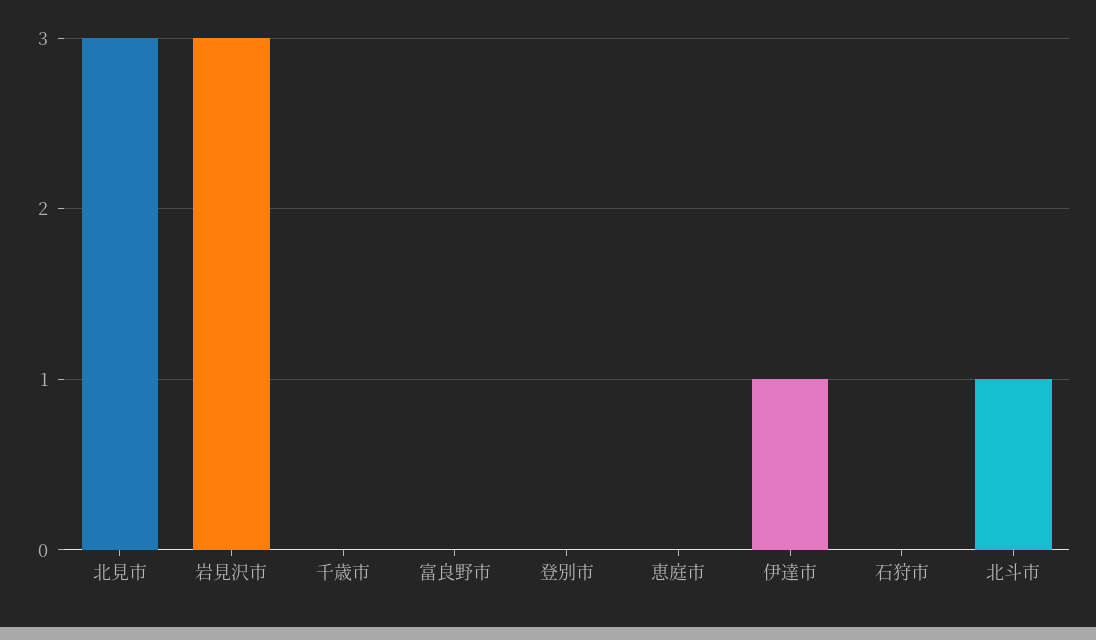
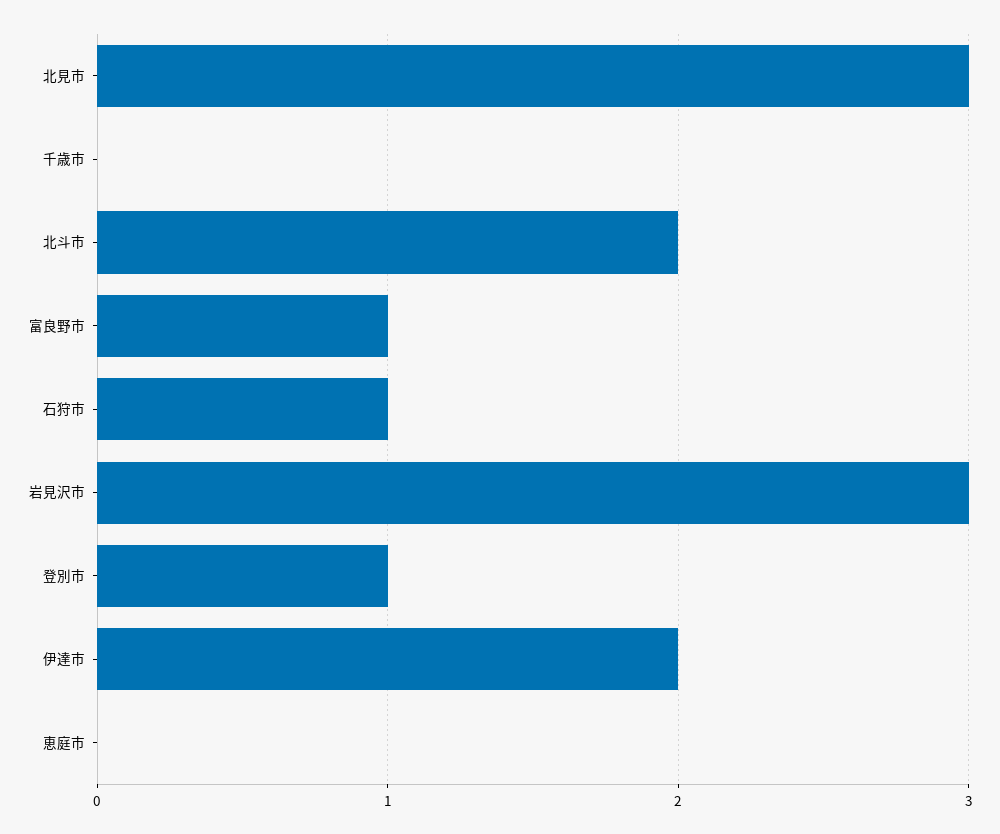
  {
    "北見市": 3,
    "岩見沢市": 3,
    "千歳市": 0,
-   "富良野市": 0,
+   "富良野市": 1,
-   "登別市": 0,
+   "登別市": 1,
    "恵庭市": 0,
-   "伊達市": 1,
+   "伊達市": 2,
-   "石狩市": 0,
+   "石狩市": 1,
-   "北斗市": 1
+   "北斗市": 2
  }

